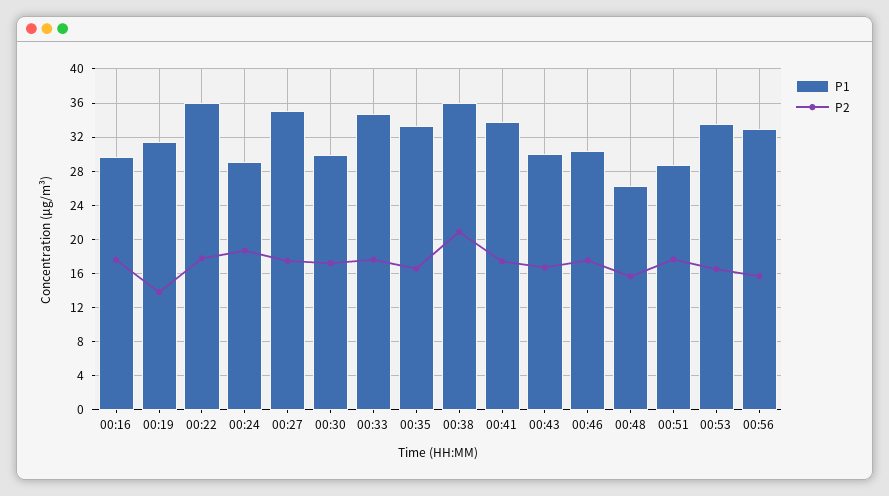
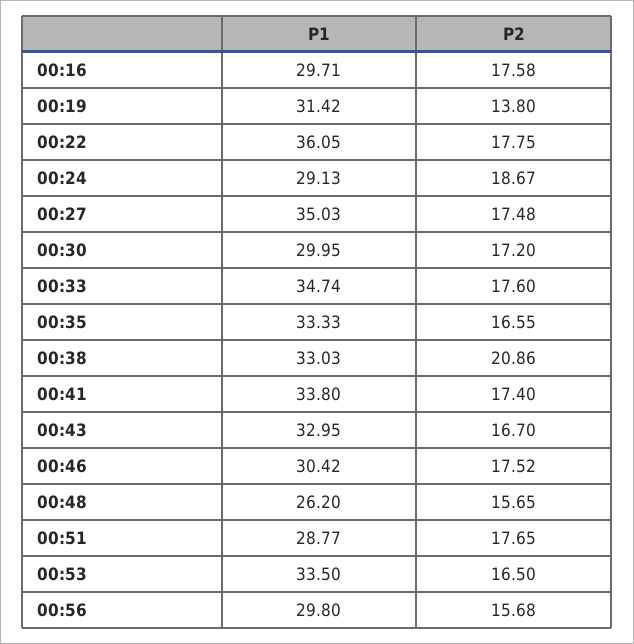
  {
    "P1": {
      "00:16": 29.71,
      "00:19": 31.42,
      "00:22": 36.05,
      "00:24": 29.13,
      "00:27": 35.03,
      "00:30": 29.95,
      "00:33": 34.74,
      "00:35": 33.33,
-     "00:38": 36,
+     "00:38": 33.03,
      "00:41": 33.8,
-     "00:43": 30,
+     "00:43": 32.95,
      "00:46": 30.42,
      "00:48": 26.2,
      "00:51": 28.77,
      "00:53": 33.5,
-     "00:56": 33
+     "00:56": 29.8
    },
    "P2": {
      "00:16": 17.58,
      "00:19": 13.8,
      "00:22": 17.75,
      "00:24": 18.67,
      "00:27": 17.48,
      "00:30": 17.2,
      "00:33": 17.6,
      "00:35": 16.55,
      "00:38": 20.86,
      "00:41": 17.4,
      "00:43": 16.7,
      "00:46": 17.52,
      "00:48": 15.65,
      "00:51": 17.65,
      "00:53": 16.5,
      "00:56": 15.68
    }
  }

